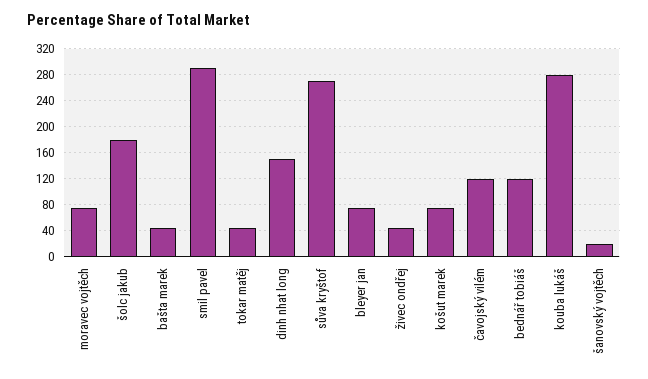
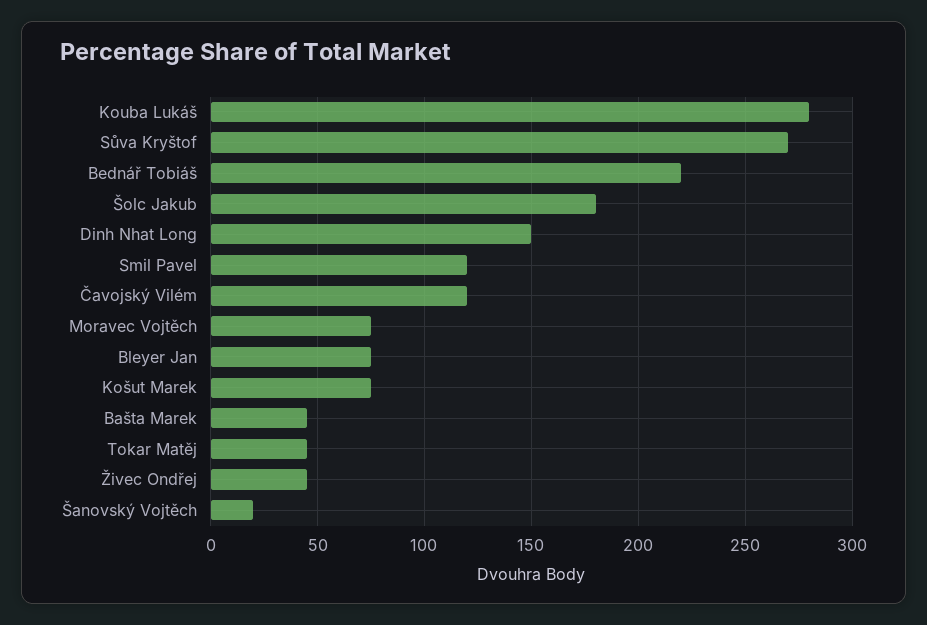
  {
    "moravec vojtěch": 75,
    "šolc jakub": 180,
    "bašta marek": 45,
-   "smil pavel": 290,
+   "smil pavel": 120,
    "tokar matěj": 45,
    "dinh nhat long": 150,
    "sůva kryštof": 270,
    "bleyer jan": 75,
    "živec ondřej": 45,
    "košut marek": 75,
    "čavojský vilém": 120,
-   "bednář tobiáš": 120,
+   "bednář tobiáš": 220,
    "kouba lukáš": 280,
    "šanovský vojtěch": 20
  }

